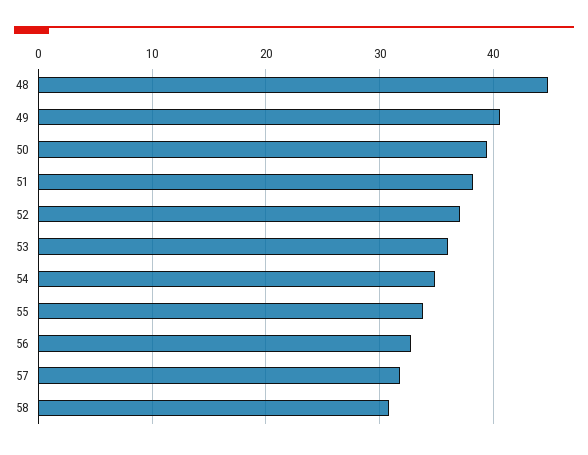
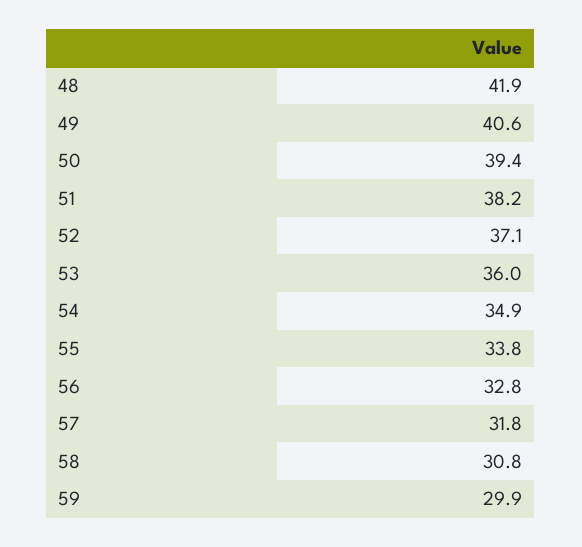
  {
-   "48": 45,
+   "48": 41.9,
    "49": 40.6,
    "50": 39.4,
    "51": 38.2,
    "52": 37.1,
    "53": 36,
    "54": 34.9,
    "55": 33.8,
    "56": 32.8,
    "57": 31.8,
-   "58": 30.8
+   "58": 30.8,
+   "59": 29.9
  }

